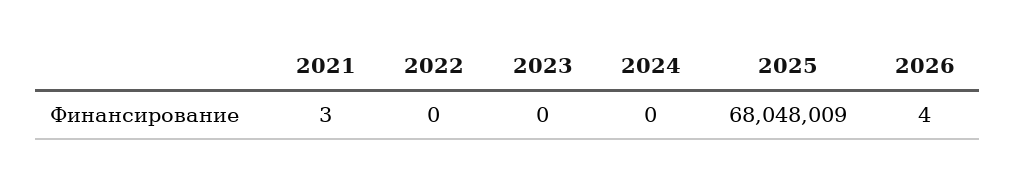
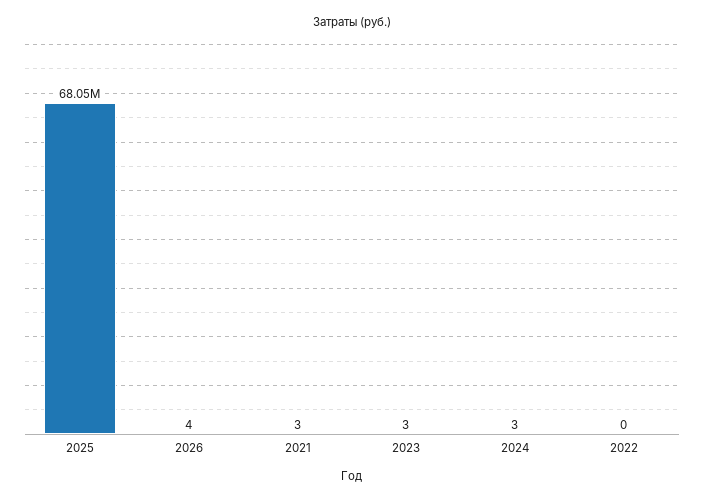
  {
    "2021": 3,
    "2022": 0,
-   "2023": 0,
+   "2023": 3,
-   "2024": 0,
+   "2024": 3,
    "2025": 68048009,
    "2026": 4
  }

